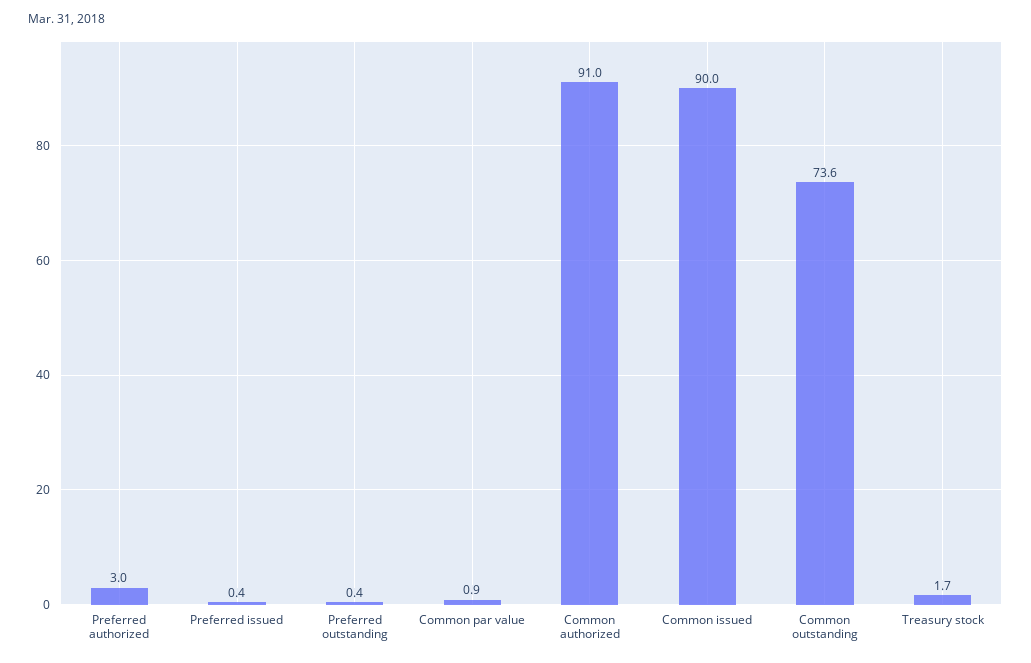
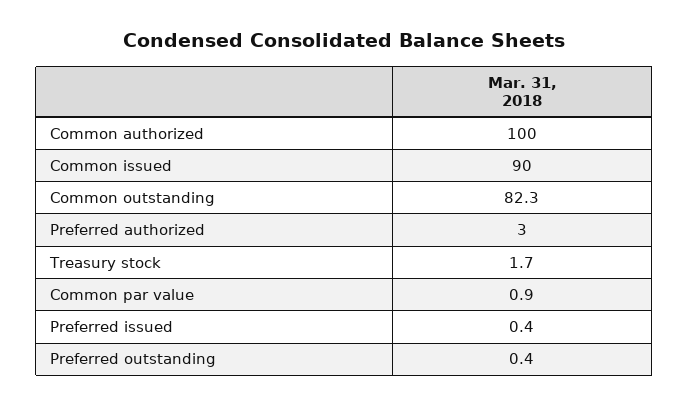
  {
    "Preferred authorized": 3,
    "Preferred issued": 0.4,
    "Preferred outstanding": 0.4,
    "Common par value": 0.9,
-   "Common authorized": 91,
+   "Common authorized": 100,
    "Common issued": 90,
-   "Common outstanding": 73.6,
+   "Common outstanding": 82.3,
    "Treasury stock": 1.7
  }

